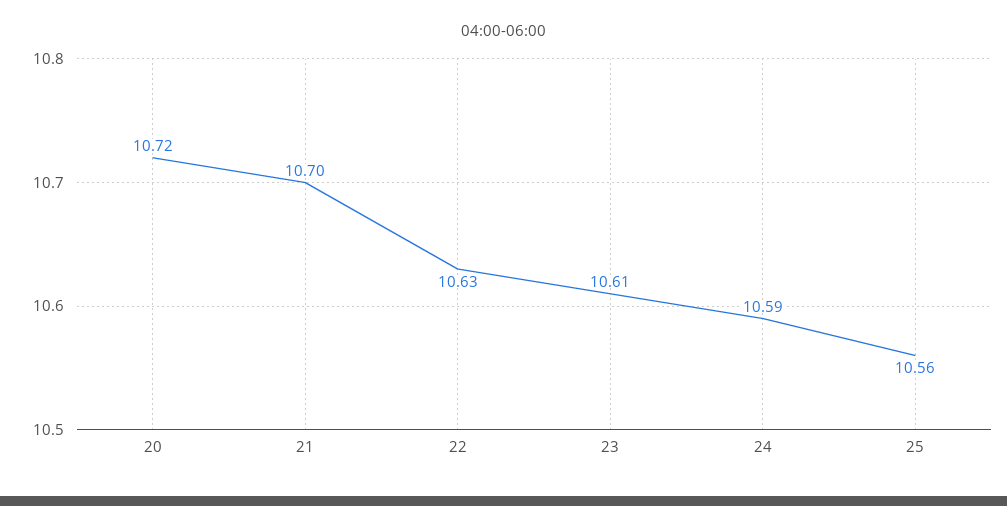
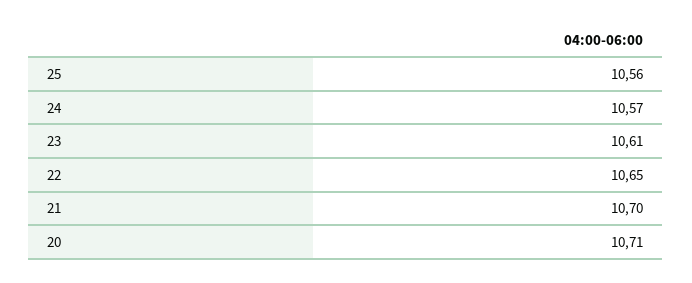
  {
-   "20": 10.72,
+   "20": 10.71,
    "21": 10.7,
-   "22": 10.63,
+   "22": 10.65,
    "23": 10.61,
-   "24": 10.59,
+   "24": 10.57,
    "25": 10.56
  }

